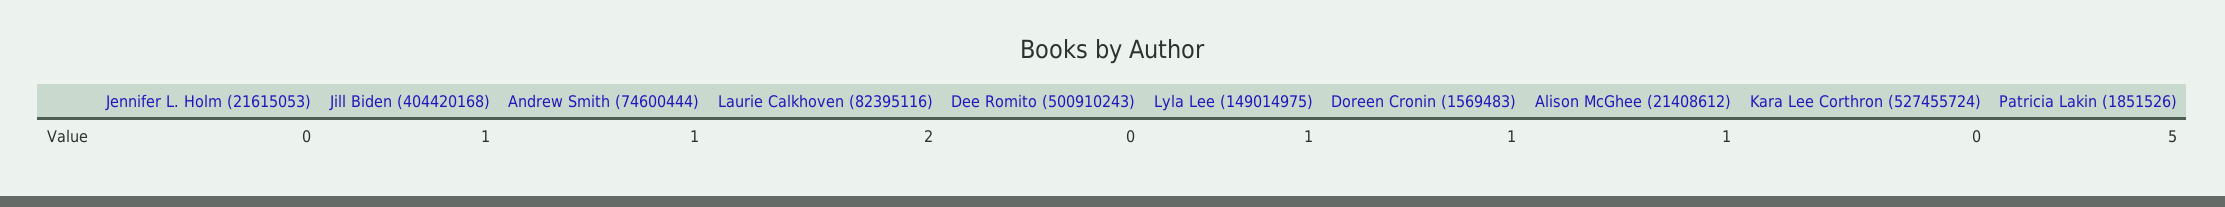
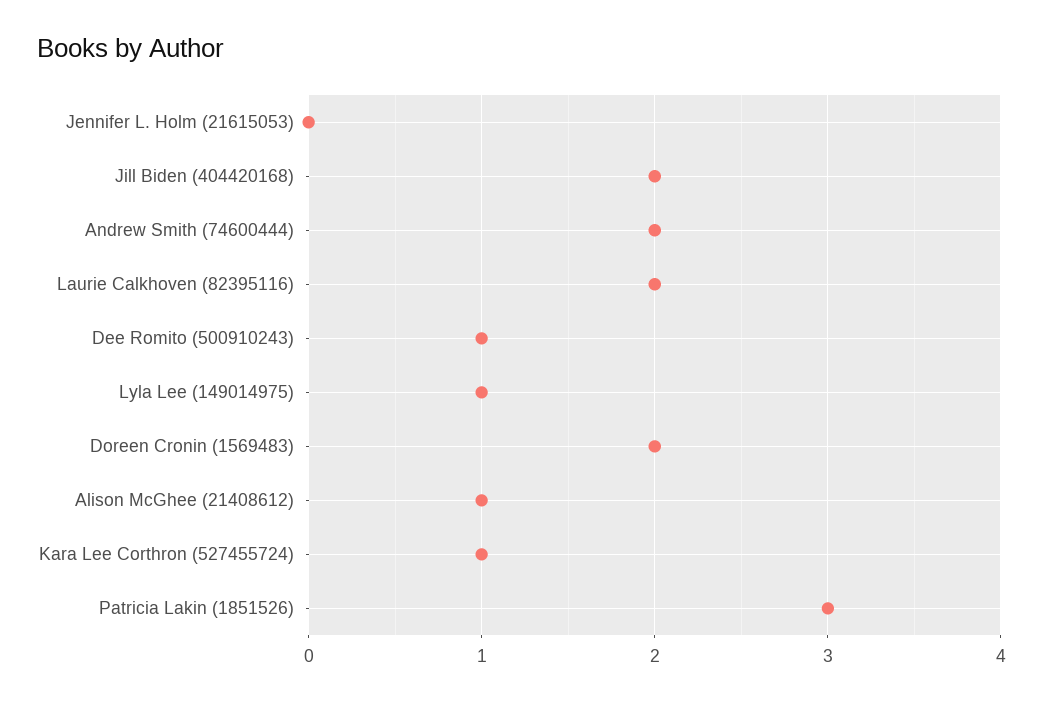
  {
    "Jennifer L. Holm (21615053)": 0,
-   "Jill Biden (404420168)": 1,
+   "Jill Biden (404420168)": 2,
-   "Andrew Smith (74600444)": 1,
+   "Andrew Smith (74600444)": 2,
    "Laurie Calkhoven (82395116)": 2,
-   "Dee Romito (500910243)": 0,
+   "Dee Romito (500910243)": 1,
    "Lyla Lee (149014975)": 1,
-   "Doreen Cronin (1569483)": 1,
+   "Doreen Cronin (1569483)": 2,
    "Alison McGhee (21408612)": 1,
-   "Kara Lee Corthron (527455724)": 0,
+   "Kara Lee Corthron (527455724)": 1,
-   "Patricia Lakin (1851526)": 5
+   "Patricia Lakin (1851526)": 3
  }

